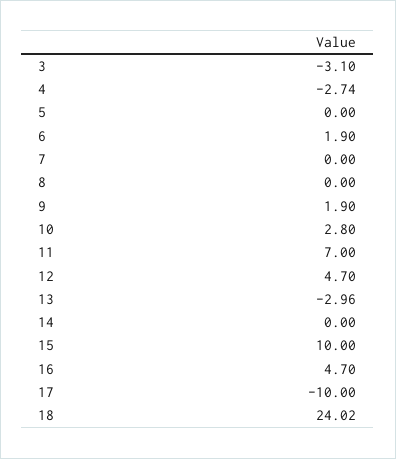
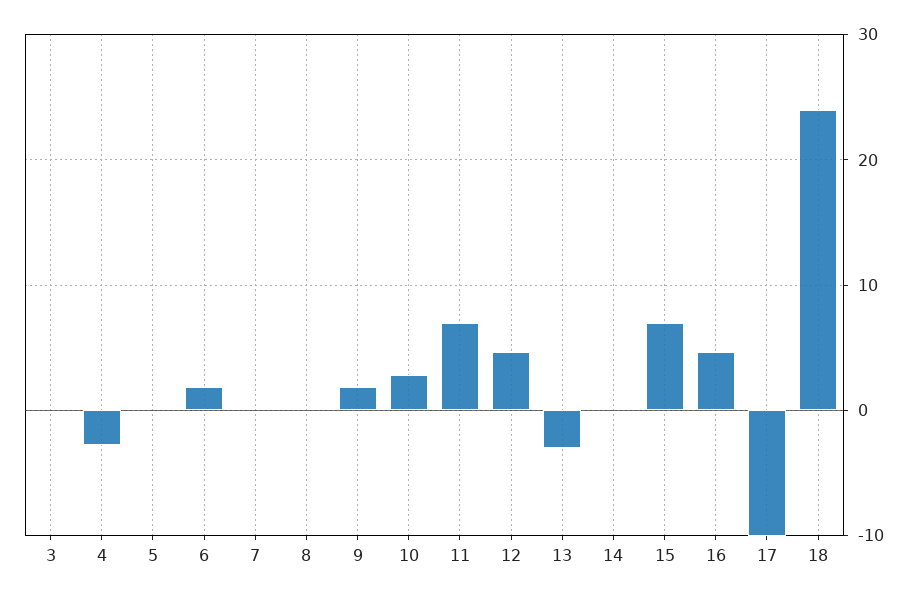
  {
-   "3": -3.1,
+   "3": 0,
    "4": -2.74,
    "5": 0,
    "6": 1.9,
    "7": 0,
    "8": 0,
    "9": 1.9,
    "10": 2.8,
    "11": 7,
    "12": 4.7,
    "13": -2.96,
    "14": 0,
-   "15": 10,
+   "15": 7,
    "16": 4.7,
    "17": -10,
    "18": 24.02
  }

